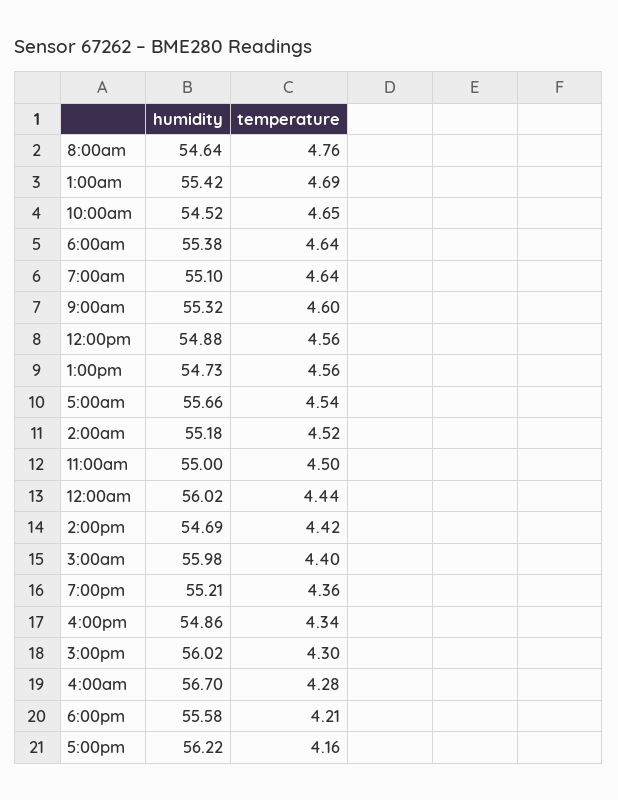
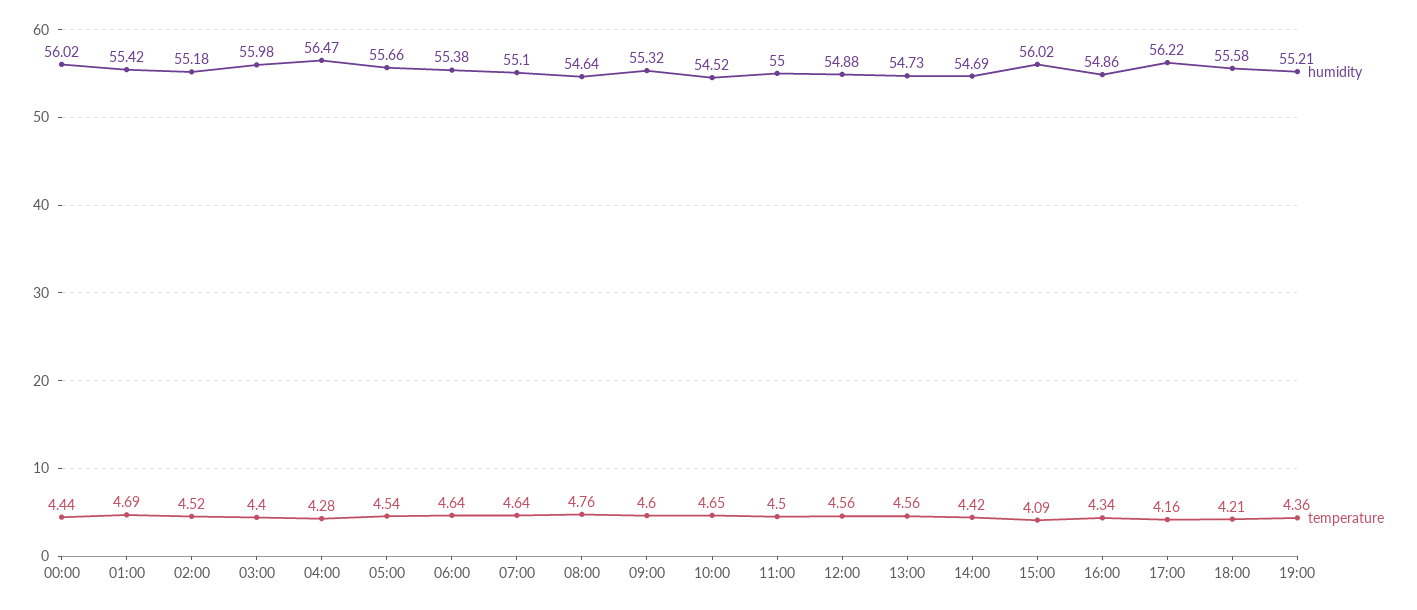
  {
    "humidity": {
      "8:00am": 54.64,
      "1:00am": 55.42,
      "10:00am": 54.52,
      "6:00am": 55.38,
      "7:00am": 55.1,
      "9:00am": 55.32,
      "12:00pm": 54.88,
      "1:00pm": 54.73,
      "5:00am": 55.66,
      "2:00am": 55.18,
      "11:00am": 55,
      "12:00am": 56.02,
      "2:00pm": 54.69,
      "3:00am": 55.98,
      "7:00pm": 55.21,
      "4:00pm": 54.86,
      "3:00pm": 56.02,
-     "4:00am": 56.7,
+     "4:00am": 56.47,
      "6:00pm": 55.58,
      "5:00pm": 56.22
    },
    "temperature": {
      "8:00am": 4.76,
      "1:00am": 4.69,
      "10:00am": 4.65,
      "6:00am": 4.64,
      "7:00am": 4.64,
      "9:00am": 4.6,
      "12:00pm": 4.56,
      "1:00pm": 4.56,
      "5:00am": 4.54,
      "2:00am": 4.52,
      "11:00am": 4.5,
      "12:00am": 4.44,
      "2:00pm": 4.42,
      "3:00am": 4.4,
      "7:00pm": 4.36,
      "4:00pm": 4.34,
-     "3:00pm": 4.3,
+     "3:00pm": 4.09,
      "4:00am": 4.28,
      "6:00pm": 4.21,
      "5:00pm": 4.16
    }
  }

